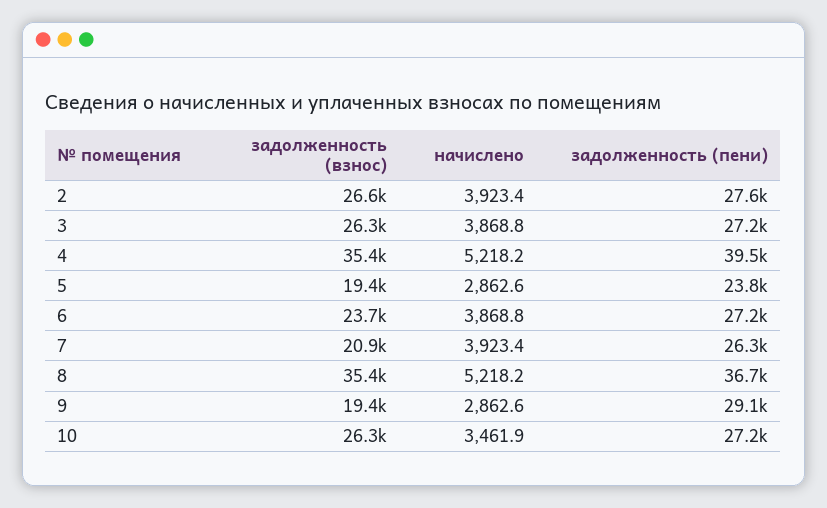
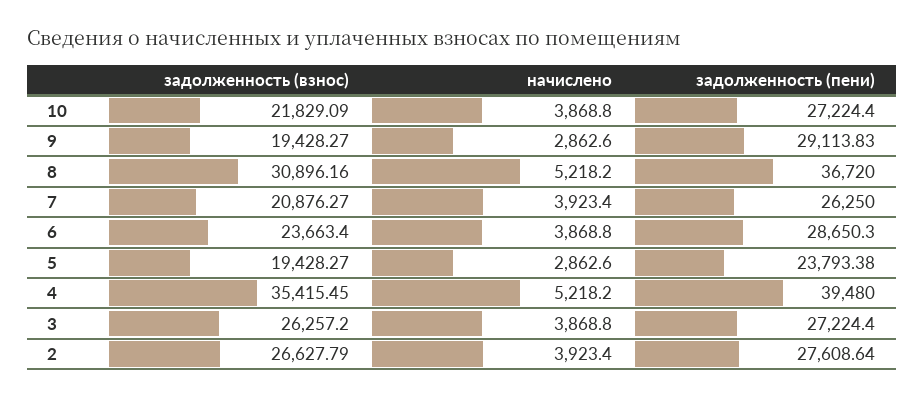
  {
    "задолженность (взнос)": {
      "2": 26627.79,
      "3": 26257.2,
      "4": 35415.45,
      "5": 19428.27,
      "6": 23663.4,
      "7": 20876.27,
-     "8": 35400,
+     "8": 30896.16,
      "9": 19428.27,
-     "10": 26300
+     "10": 21829.09
    },
    "начислено": {
      "2": 3923.4,
      "3": 3868.8,
      "4": 5218.2,
      "5": 2862.6,
      "6": 3868.8,
      "7": 3923.4,
      "8": 5218.2,
      "9": 2862.6,
-     "10": 3461.9
+     "10": 3868.8
    },
    "задолженность (пени)": {
      "2": 27608.64,
      "3": 27224.4,
      "4": 39480,
      "5": 23793.38,
-     "6": 27200,
+     "6": 28650.3,
      "7": 26250,
      "8": 36720,
      "9": 29113.83,
      "10": 27224.4
    }
  }

